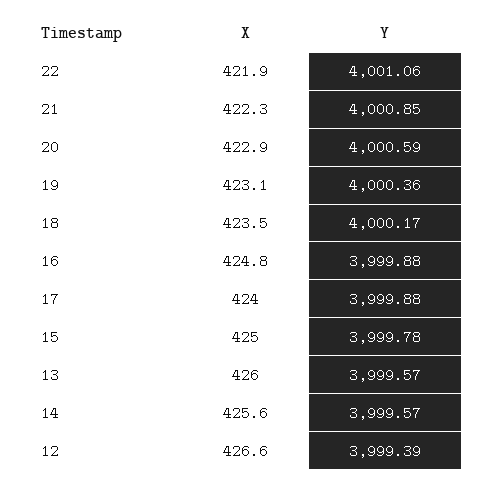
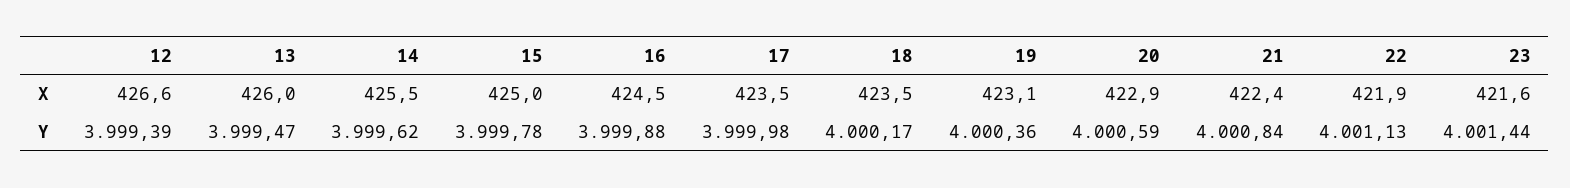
  {
    "X": {
      "22": 421.9,
-     "21": 422.3,
+     "21": 422.4,
      "20": 422.9,
      "19": 423.1,
      "18": 423.5,
-     "16": 424.8,
+     "16": 424.5,
-     "17": 424,
+     "17": 423.5,
      "15": 425,
      "13": 426,
-     "14": 425.6,
+     "14": 425.5,
-     "12": 426.6
+     "12": 426.6,
+     "23": 421.6
    },
    "Y": {
-     "22": 4001.06,
+     "22": 4001.13,
-     "21": 4000.85,
+     "21": 4000.84,
      "20": 4000.59,
      "19": 4000.36,
      "18": 4000.17,
      "16": 3999.88,
-     "17": 3999.88,
+     "17": 3999.98,
      "15": 3999.78,
-     "13": 3999.57,
+     "13": 3999.47,
-     "14": 3999.57,
+     "14": 3999.62,
-     "12": 3999.39
+     "12": 3999.39,
+     "23": 4001.44
    }
  }

